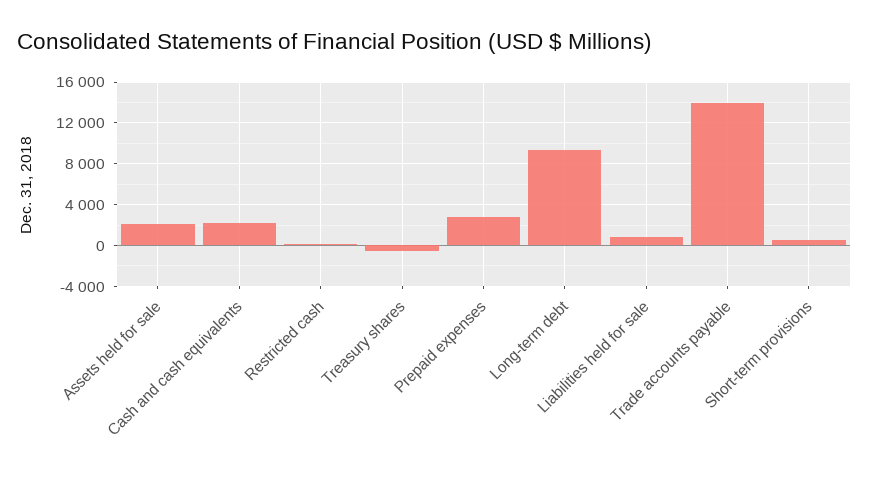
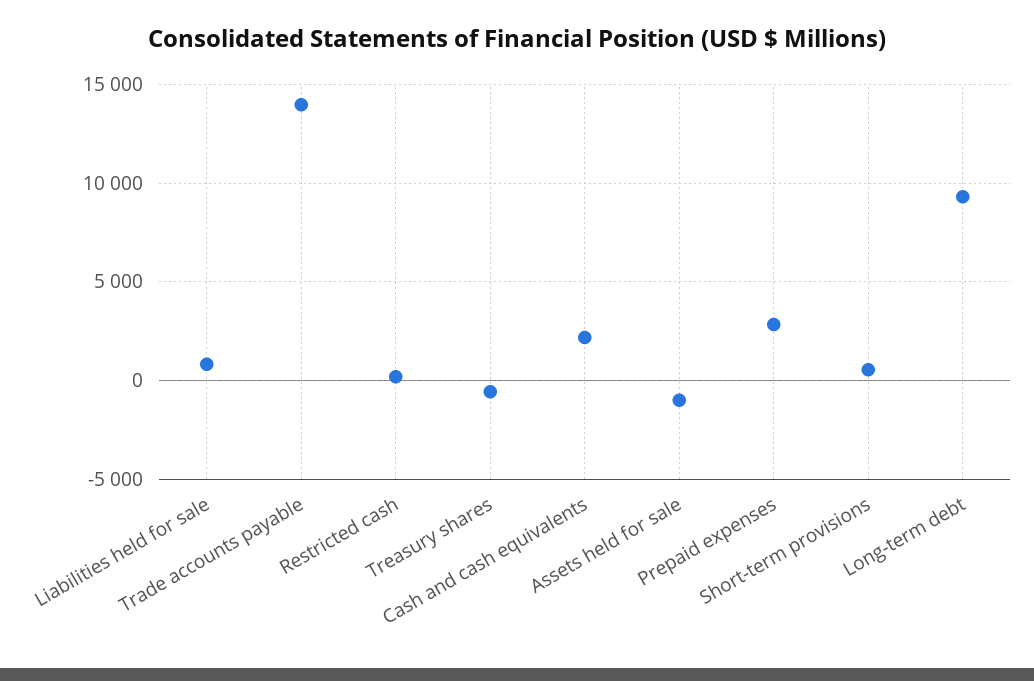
  {
-   "Assets held for sale": 2000,
+   "Assets held for sale": -1000,
    "Cash and cash equivalents": 2000,
    "Restricted cash": 0,
    "Treasury shares": -500,
    "Prepaid expenses": 3000,
    "Long-term debt": 9500,
    "Liabilities held for sale": 1000,
    "Trade accounts payable": 14000,
    "Short-term provisions": 500
  }

